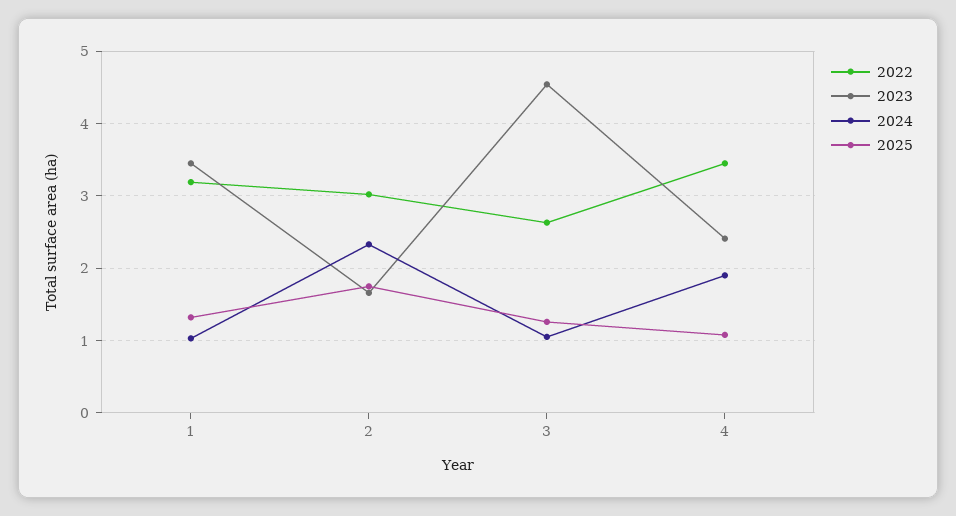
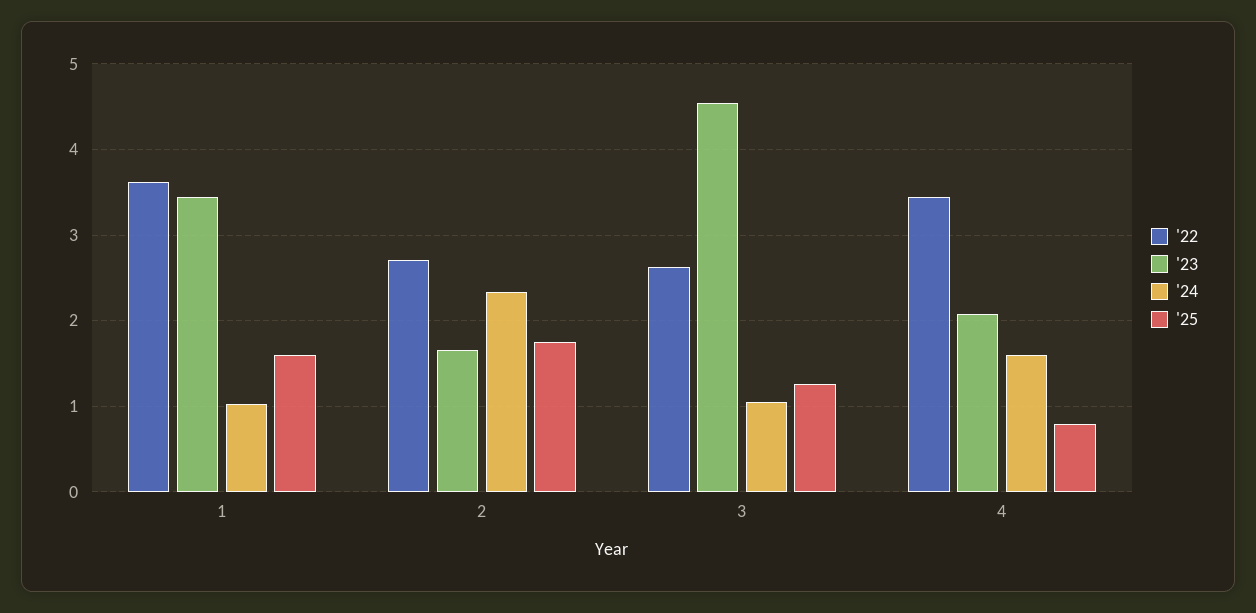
  {
    "2022": {
-     "1": 3.2,
+     "1": 3.6,
-     "2": 3,
+     "2": 2.7,
      "3": 2.6,
      "4": 3.5
    },
    "2023": {
      "1": 3.5,
      "2": 1.7,
      "3": 4.5,
-     "4": 2.4
+     "4": 2.1
    },
    "2024": {
      "1": 1,
      "2": 2.3,
      "3": 1.1,
-     "4": 1.9
+     "4": 1.6
    },
    "2025": {
-     "1": 1.3,
+     "1": 1.6,
      "2": 1.8,
      "3": 1.3,
-     "4": 1.1
+     "4": 0.8
    }
  }

